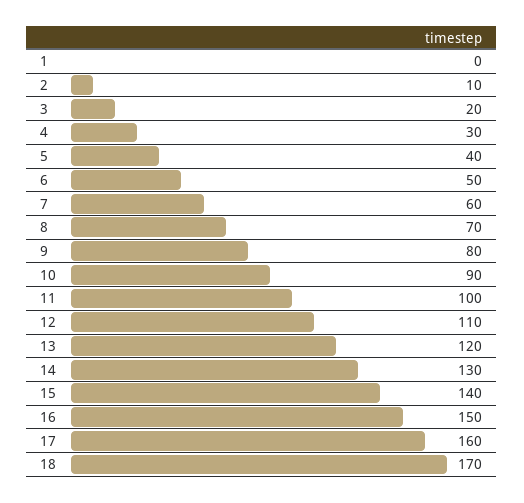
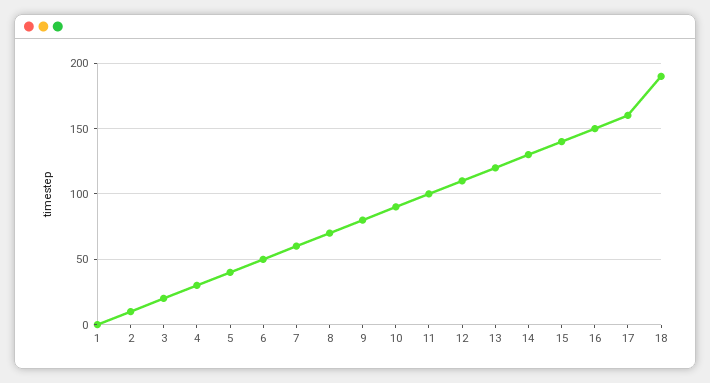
  {
    "1": 0,
    "2": 10,
    "3": 20,
    "4": 30,
    "5": 40,
    "6": 50,
    "7": 60,
    "8": 70,
    "9": 80,
    "10": 90,
    "11": 100,
    "12": 110,
    "13": 120,
    "14": 130,
    "15": 140,
    "16": 150,
    "17": 160,
-   "18": 170
+   "18": 190
  }

